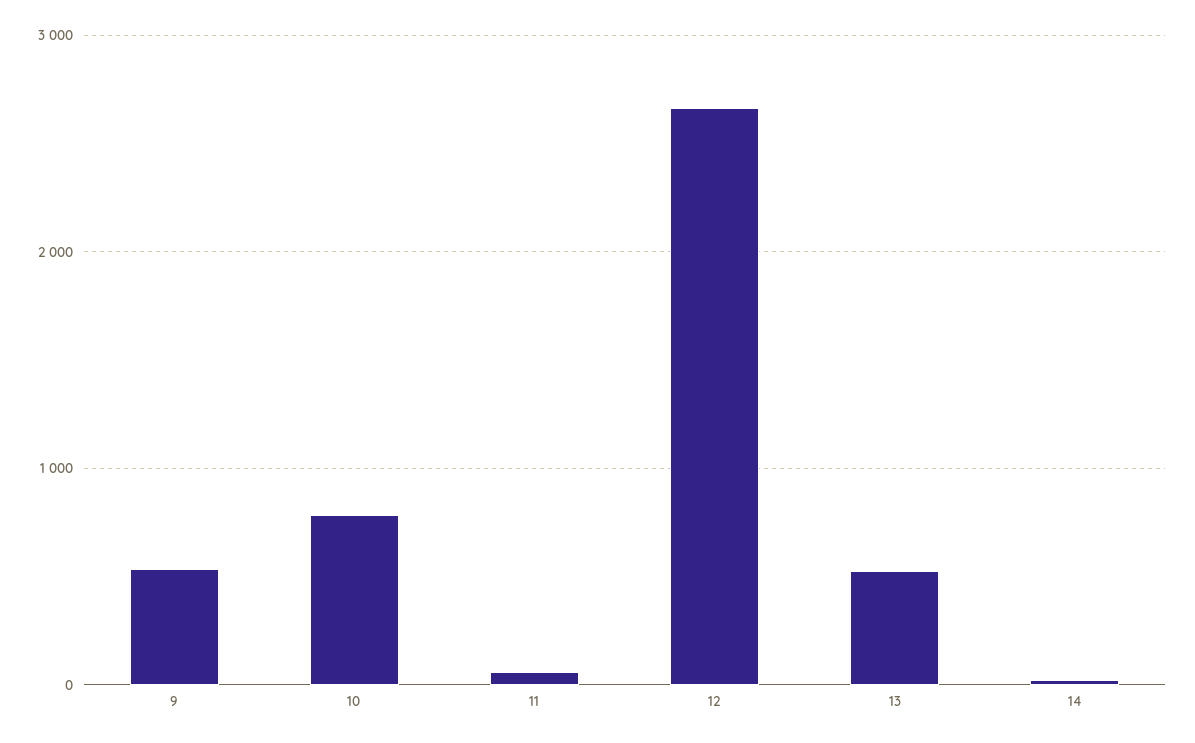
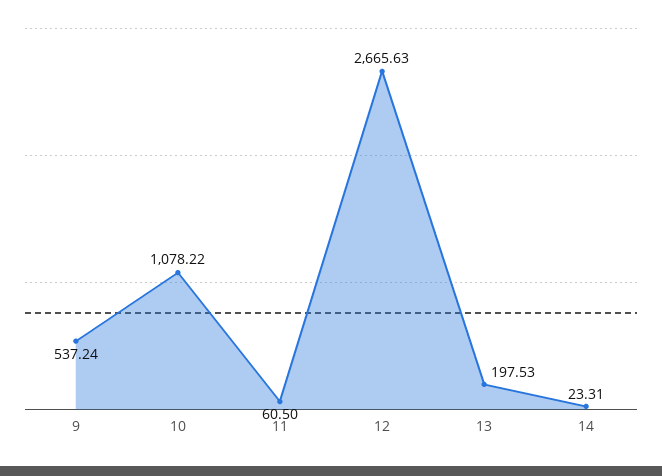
  {
    "9": 537.24,
-   "10": 800,
+   "10": 1078.22,
    "11": 60.5,
    "12": 2665.63,
-   "13": 500,
+   "13": 197.53,
    "14": 23.31
  }

